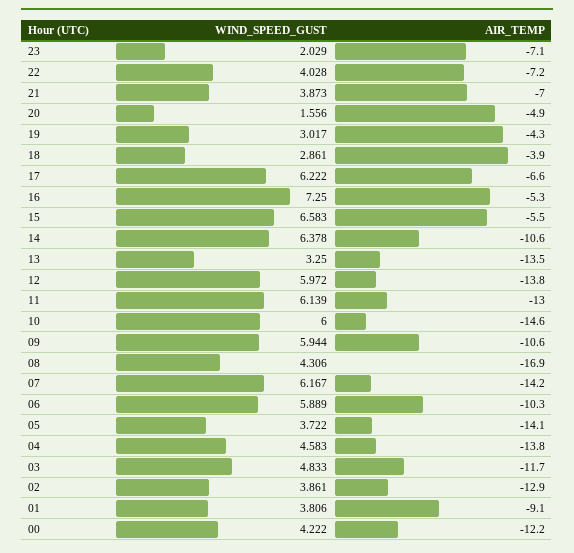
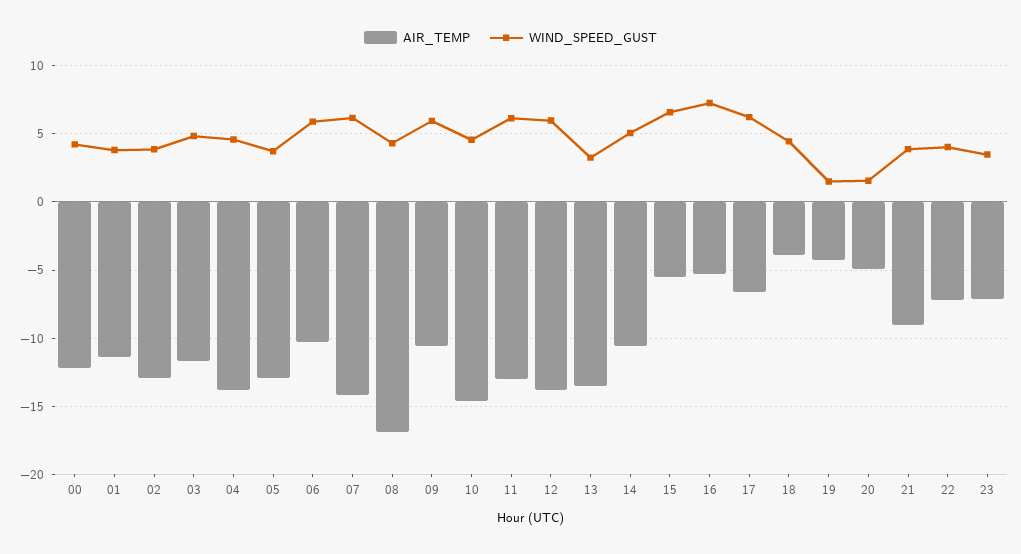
  {
    "WIND_SPEED_GUST": {
-     "23": 2.029,
+     "23": 3.5,
      "22": 4.028,
      "21": 3.873,
      "20": 1.556,
-     "19": 3.017,
+     "19": 1.5,
-     "18": 2.861,
+     "18": 4.5,
      "17": 6.222,
      "16": 7.25,
      "15": 6.583,
-     "14": 6.378,
+     "14": 5,
      "13": 3.25,
      "12": 5.972,
      "11": 6.139,
-     "10": 6,
+     "10": 4.5,
      "09": 5.944,
      "08": 4.306,
      "07": 6.167,
      "06": 5.889,
      "05": 3.722,
      "04": 4.583,
      "03": 4.833,
      "02": 3.861,
      "01": 3.806,
      "00": 4.222
    },
    "AIR_TEMP": {
      "23": -7.1,
      "22": -7.2,
-     "21": -7,
+     "21": -9,
      "20": -4.9,
      "19": -4.3,
      "18": -3.9,
      "17": -6.6,
      "16": -5.3,
      "15": -5.5,
      "14": -10.6,
      "13": -13.5,
      "12": -13.8,
      "11": -13,
      "10": -14.6,
      "09": -10.6,
      "08": -16.9,
      "07": -14.2,
      "06": -10.3,
-     "05": -14.1,
+     "05": -13,
      "04": -13.8,
      "03": -11.7,
      "02": -12.9,
-     "01": -9.1,
+     "01": -11.5,
      "00": -12.2
    }
  }

